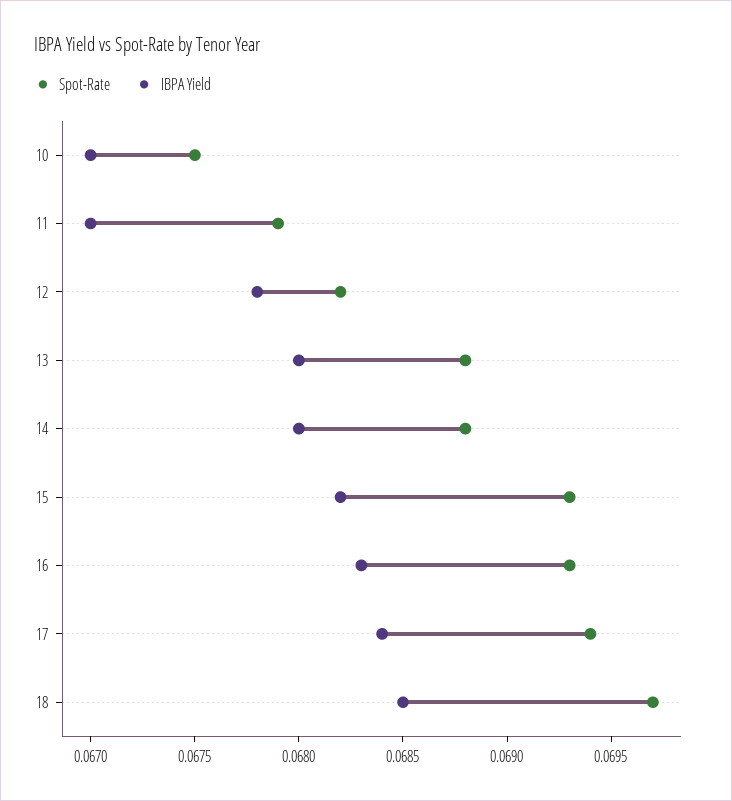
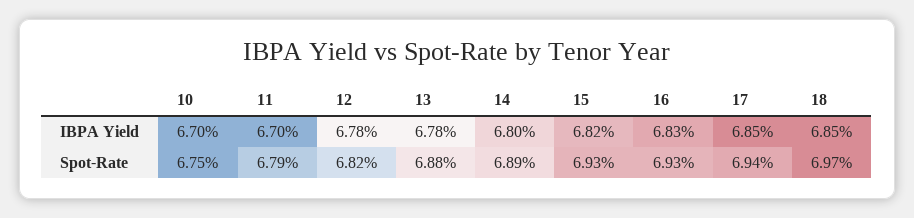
  {
    "Spot-Rate": {
      "10": 0.0675,
      "11": 0.0679,
      "12": 0.0682,
      "13": 0.0688,
-     "14": 0.0688,
+     "14": 0.0689,
      "15": 0.0693,
      "16": 0.0693,
      "17": 0.0694,
      "18": 0.0697
    },
    "IBPA Yield": {
      "10": 0.067,
      "11": 0.067,
      "12": 0.0678,
-     "13": 0.068,
+     "13": 0.0678,
      "14": 0.068,
      "15": 0.0682,
      "16": 0.0683,
-     "17": 0.0684,
+     "17": 0.0685,
      "18": 0.0685
    }
  }

